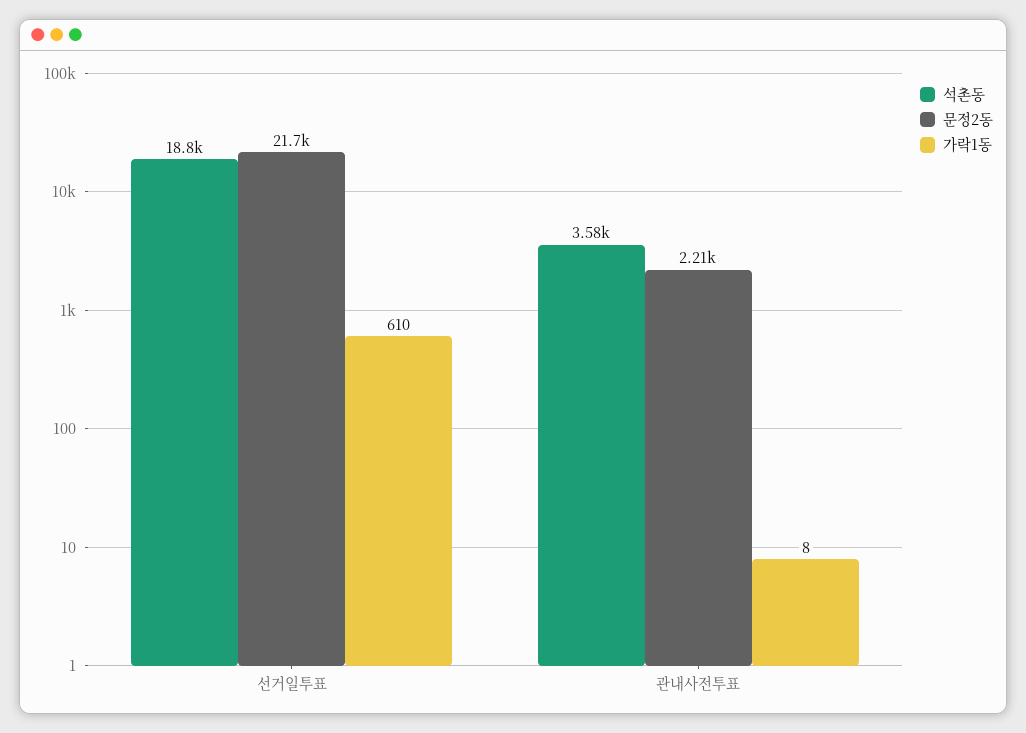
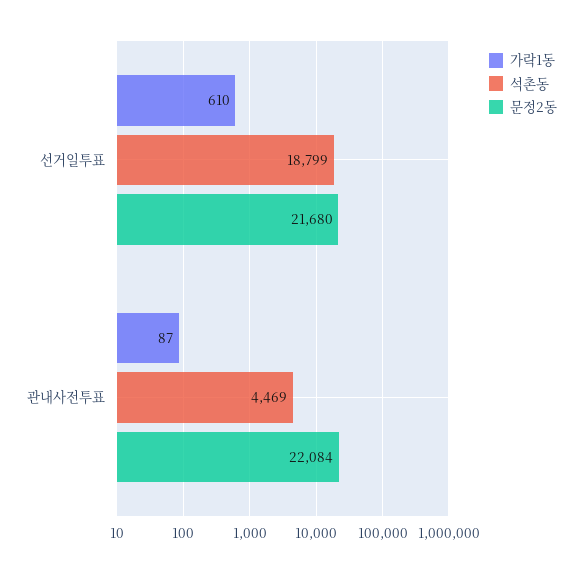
  {
    "석촌동": {
      "선거일투표": 18799,
-     "관내사전투표": 3580
+     "관내사전투표": 4469
    },
    "문정2동": {
      "선거일투표": 21680,
-     "관내사전투표": 2210
+     "관내사전투표": 22084
    },
    "가락1동": {
      "선거일투표": 610,
-     "관내사전투표": 8
+     "관내사전투표": 87
    }
  }

